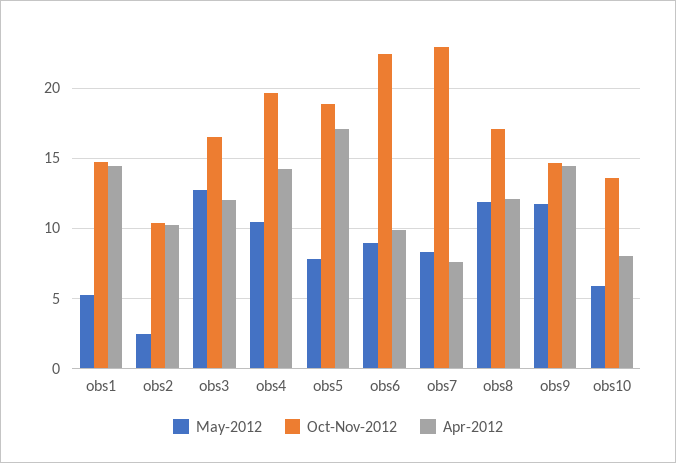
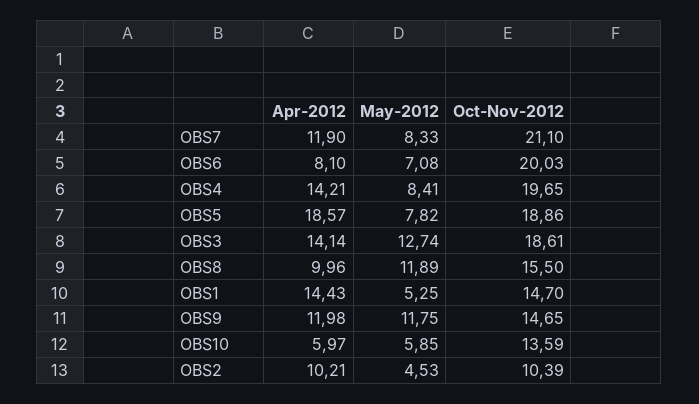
  {
    "May-2012": {
      "obs1": 5.25,
-     "obs2": 2.5,
+     "obs2": 4.53,
      "obs3": 12.74,
-     "obs4": 10.5,
+     "obs4": 8.41,
      "obs5": 7.82,
-     "obs6": 9,
+     "obs6": 7.08,
      "obs7": 8.33,
      "obs8": 11.89,
      "obs9": 11.75,
      "obs10": 5.85
    },
    "Oct-Nov-2012": {
      "obs1": 14.7,
      "obs2": 10.39,
-     "obs3": 16.5,
+     "obs3": 18.61,
      "obs4": 19.65,
      "obs5": 18.86,
-     "obs6": 22.5,
+     "obs6": 20.03,
-     "obs7": 23,
+     "obs7": 21.1,
-     "obs8": 17,
+     "obs8": 15.5,
      "obs9": 14.65,
      "obs10": 13.59
    },
    "Apr-2012": {
      "obs1": 14.43,
      "obs2": 10.21,
-     "obs3": 12,
+     "obs3": 14.14,
      "obs4": 14.21,
-     "obs5": 17,
+     "obs5": 18.57,
-     "obs6": 10,
+     "obs6": 8.1,
-     "obs7": 7.5,
+     "obs7": 11.9,
-     "obs8": 12,
+     "obs8": 9.96,
-     "obs9": 14.5,
+     "obs9": 11.98,
-     "obs10": 8
+     "obs10": 5.97
    }
  }

